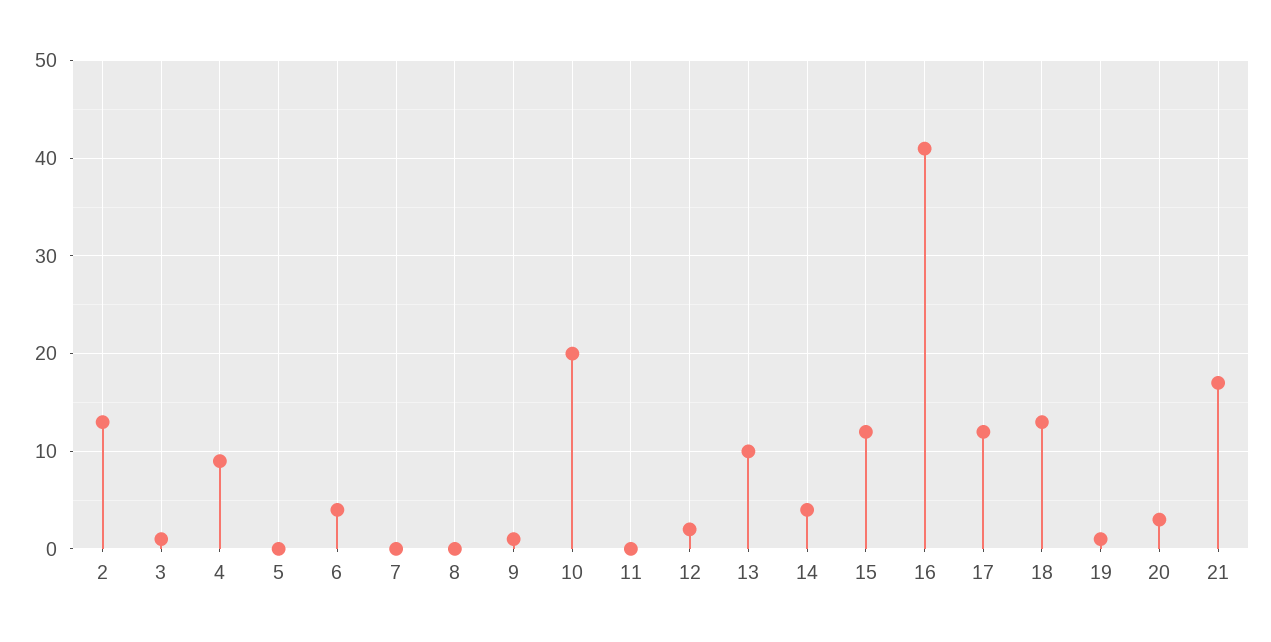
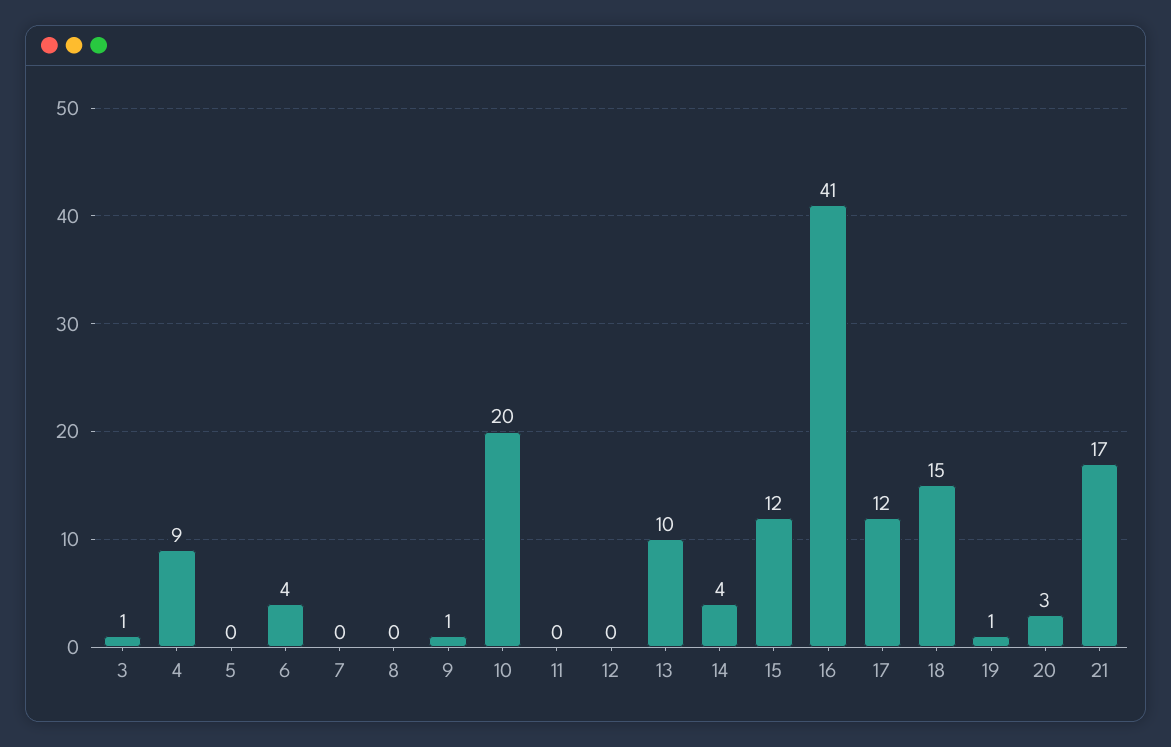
  {
-   "2": 13,
    "3": 1,
    "4": 9,
    "5": 0,
    "6": 4,
    "7": 0,
    "8": 0,
    "9": 1,
    "10": 20,
    "11": 0,
-   "12": 2,
+   "12": 0,
    "13": 10,
    "14": 4,
    "15": 12,
    "16": 41,
    "17": 12,
-   "18": 13,
+   "18": 15,
    "19": 1,
    "20": 3,
    "21": 17
  }

